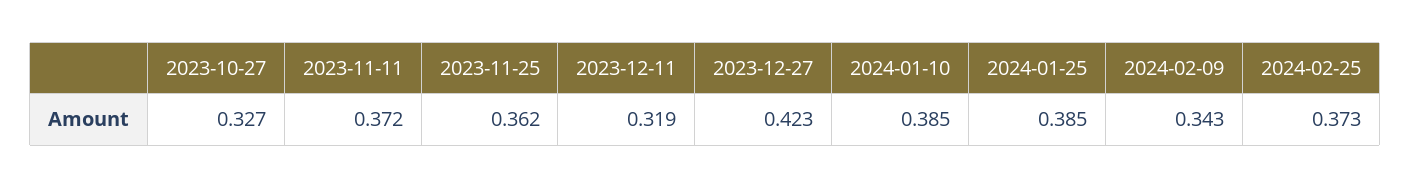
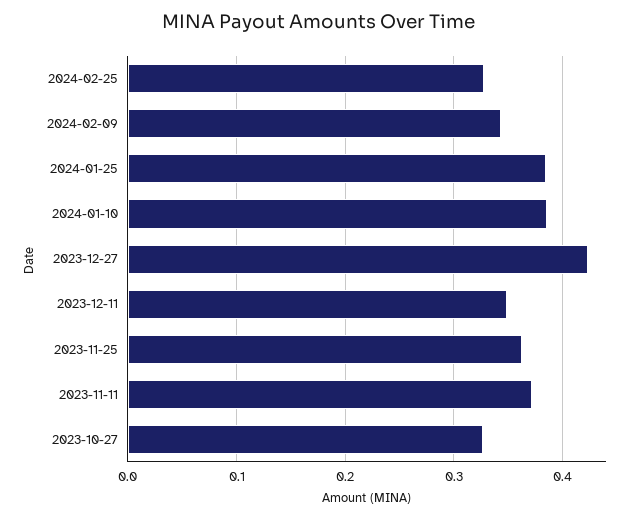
  {
    "2023-10-27": 0.327,
    "2023-11-11": 0.372,
    "2023-11-25": 0.362,
-   "2023-12-11": 0.319,
+   "2023-12-11": 0.35,
    "2023-12-27": 0.423,
    "2024-01-10": 0.385,
    "2024-01-25": 0.385,
    "2024-02-09": 0.343,
-   "2024-02-25": 0.373
+   "2024-02-25": 0.33
  }

